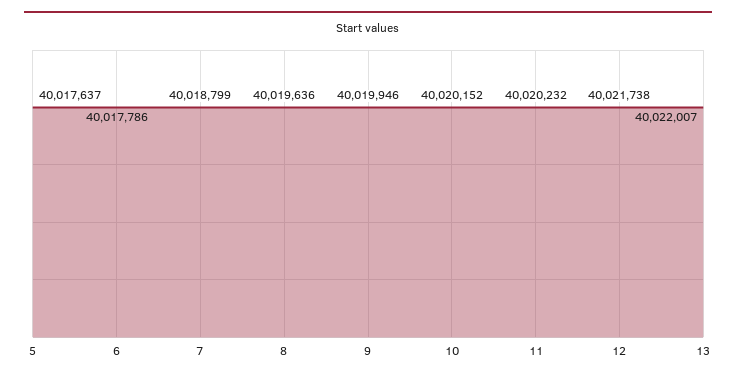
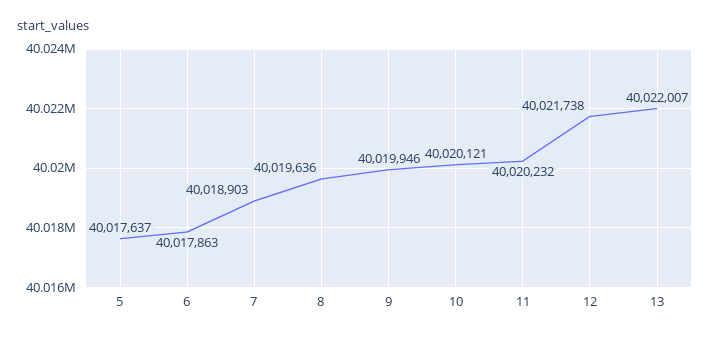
  {
    "5": 40017637,
-   "6": 40017786,
+   "6": 40017863,
-   "7": 40018799,
+   "7": 40018903,
    "8": 40019636,
    "9": 40019946,
-   "10": 40020152,
+   "10": 40020121,
    "11": 40020232,
    "12": 40021738,
    "13": 40022007
  }

